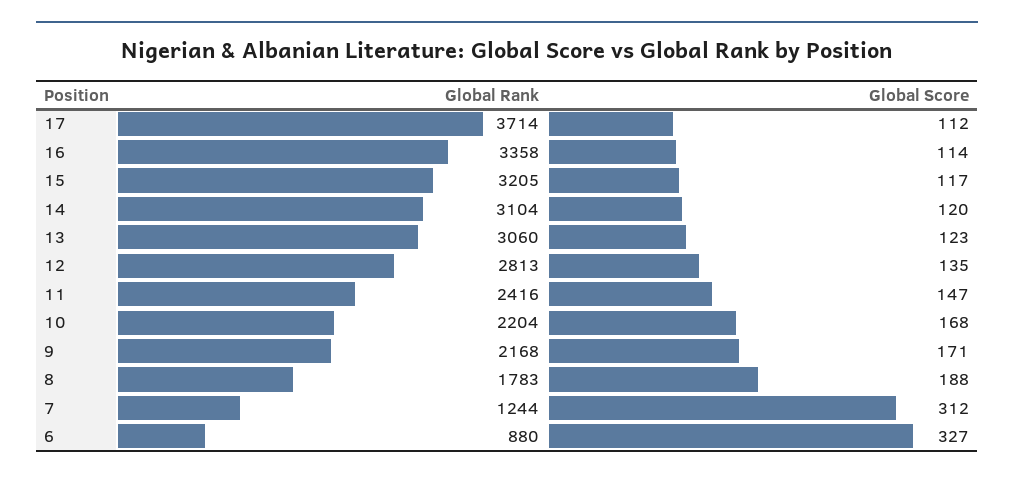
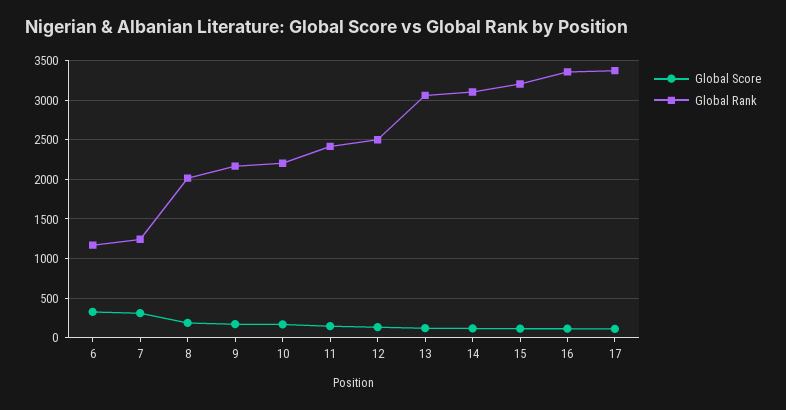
  {
    "Global Rank": {
-     "17": 3714,
+     "17": 3400,
      "16": 3358,
      "15": 3205,
      "14": 3104,
      "13": 3060,
-     "12": 2813,
+     "12": 2500,
      "11": 2416,
      "10": 2204,
      "9": 2168,
-     "8": 1783,
+     "8": 2000,
      "7": 1244,
-     "6": 880
+     "6": 1200
    },
    "Global Score": {
      "17": 112,
      "16": 114,
      "15": 117,
      "14": 120,
      "13": 123,
      "12": 135,
      "11": 147,
      "10": 168,
      "9": 171,
      "8": 188,
      "7": 312,
      "6": 327
    }
  }

